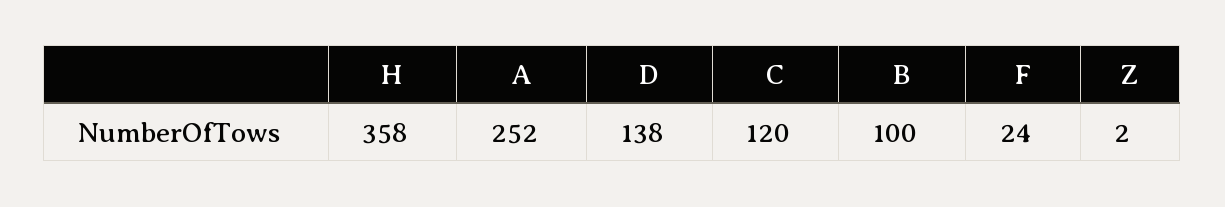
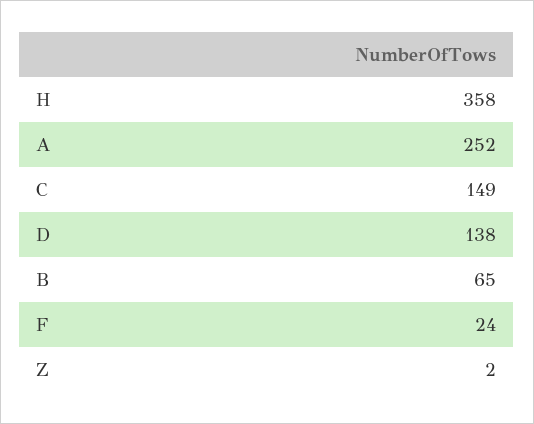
  {
    "H": 358,
    "A": 252,
    "D": 138,
-   "C": 120,
+   "C": 149,
-   "B": 100,
+   "B": 65,
    "F": 24,
    "Z": 2
  }

